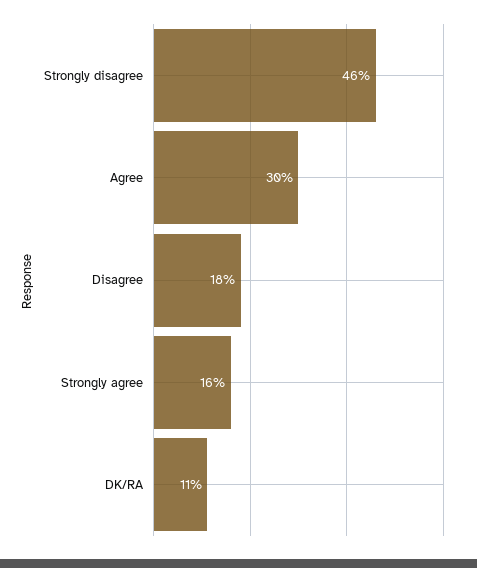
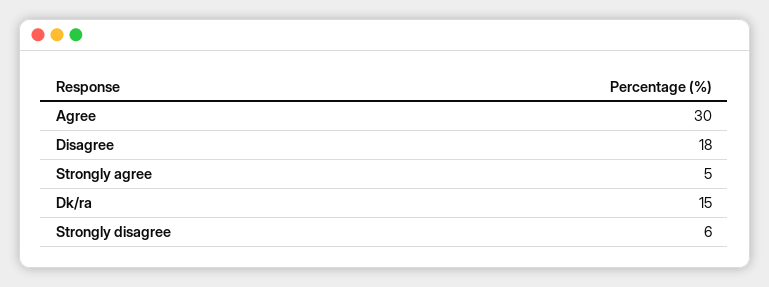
  {
-   "Strongly disagree": 46,
+   "Strongly disagree": 6,
    "Agree": 30,
    "Disagree": 18,
-   "Strongly agree": 16,
+   "Strongly agree": 5,
-   "DK/RA": 11
+   "DK/RA": 15
  }

